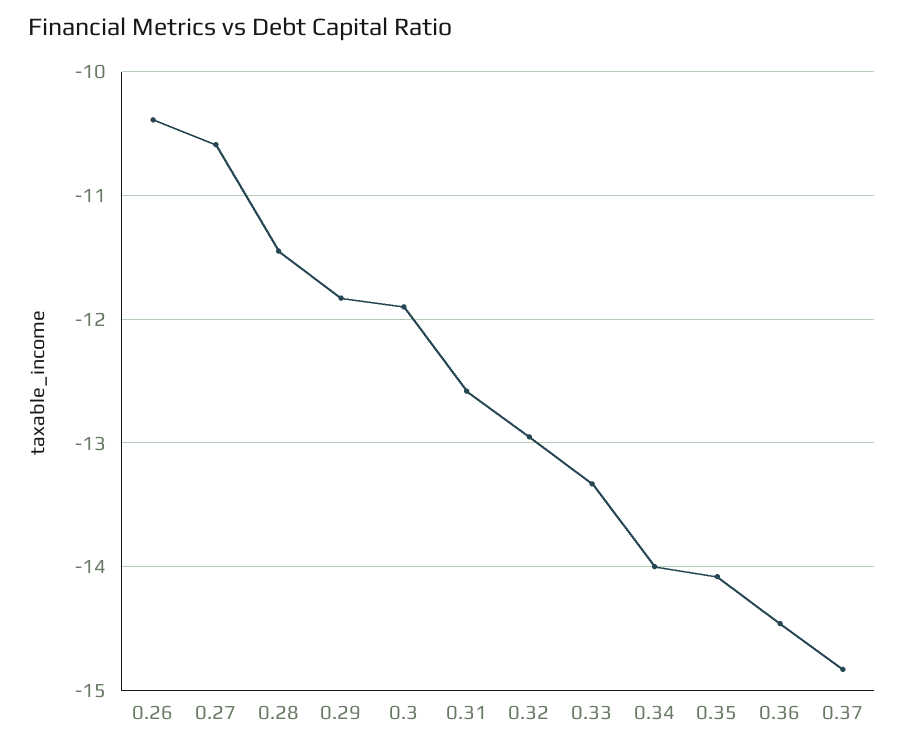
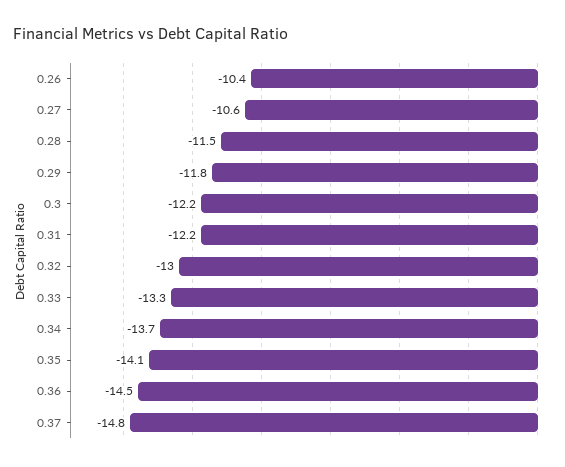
  {
    "0.26": -10.4,
    "0.27": -10.6,
    "0.28": -11.5,
    "0.29": -11.8,
-   "0.3": -11.9,
+   "0.3": -12.2,
-   "0.31": -12.6,
+   "0.31": -12.2,
    "0.32": -13,
    "0.33": -13.3,
-   "0.34": -14,
+   "0.34": -13.7,
    "0.35": -14.1,
    "0.36": -14.5,
    "0.37": -14.8
  }

